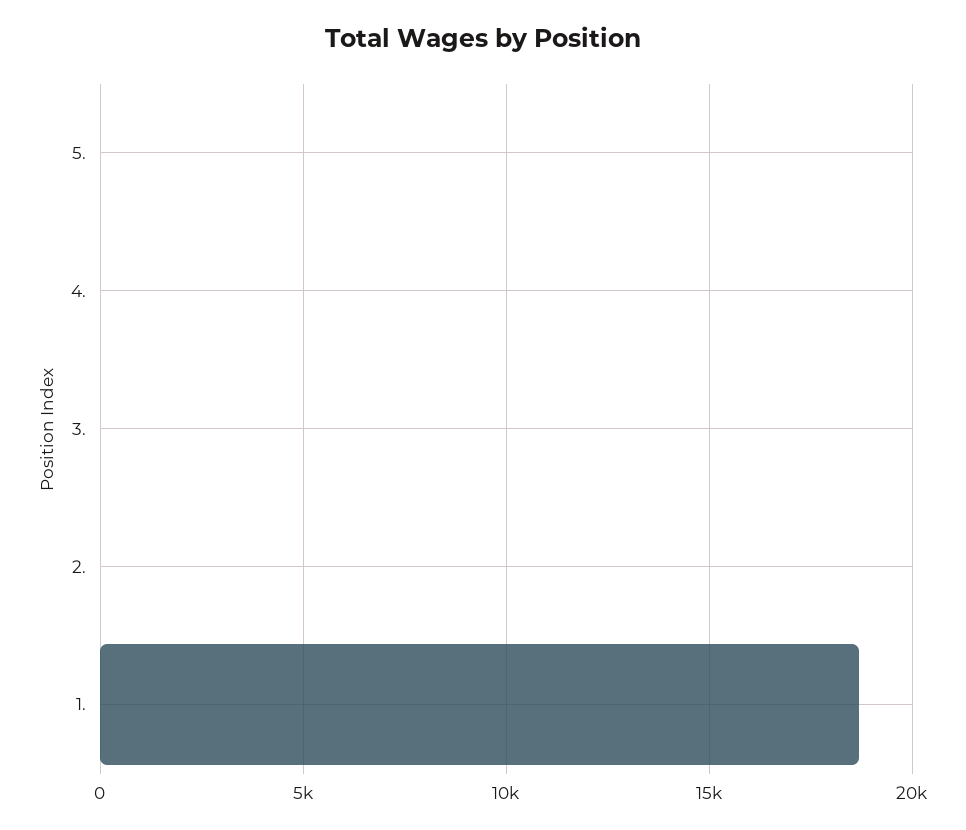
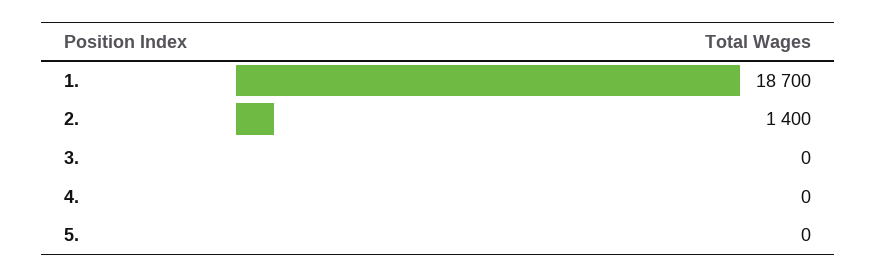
  {
    "5.": 0,
    "4.": 0,
    "3.": 0,
-   "2.": 0,
+   "2.": 1400,
    "1.": 18700
  }

